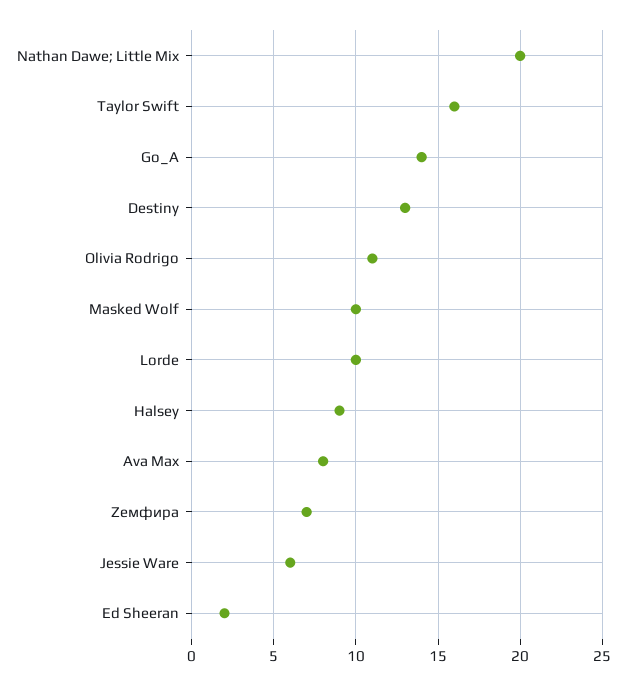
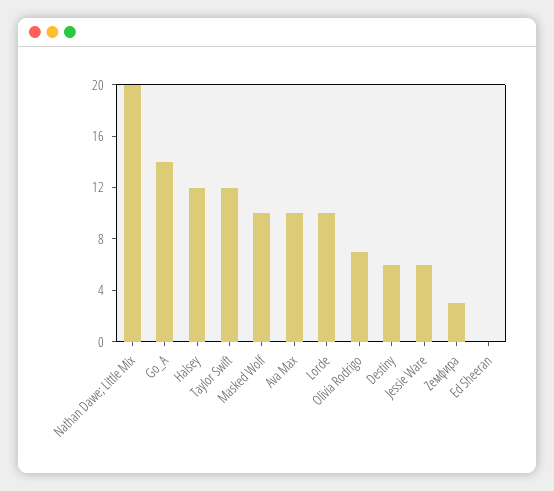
  {
    "Nathan Dawe; Little Mix": 20,
-   "Taylor Swift": 16,
+   "Taylor Swift": 12,
    "Go_A": 14,
-   "Destiny": 13,
+   "Destiny": 6,
-   "Olivia Rodrigo": 11,
+   "Olivia Rodrigo": 7,
    "Masked Wolf": 10,
    "Lorde": 10,
-   "Halsey": 9,
+   "Halsey": 12,
-   "Ava Max": 8,
+   "Ava Max": 10,
-   "Zемфира": 7,
+   "Zемфира": 3,
    "Jessie Ware": 6,
-   "Ed Sheeran": 2
+   "Ed Sheeran": 0
  }

